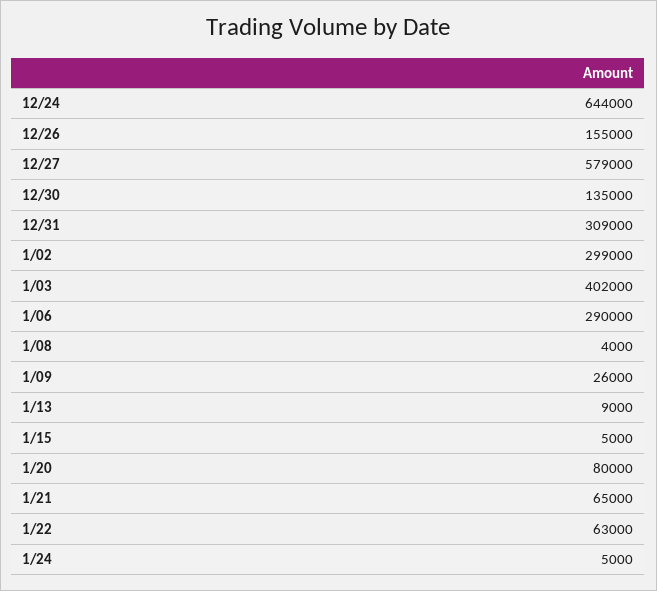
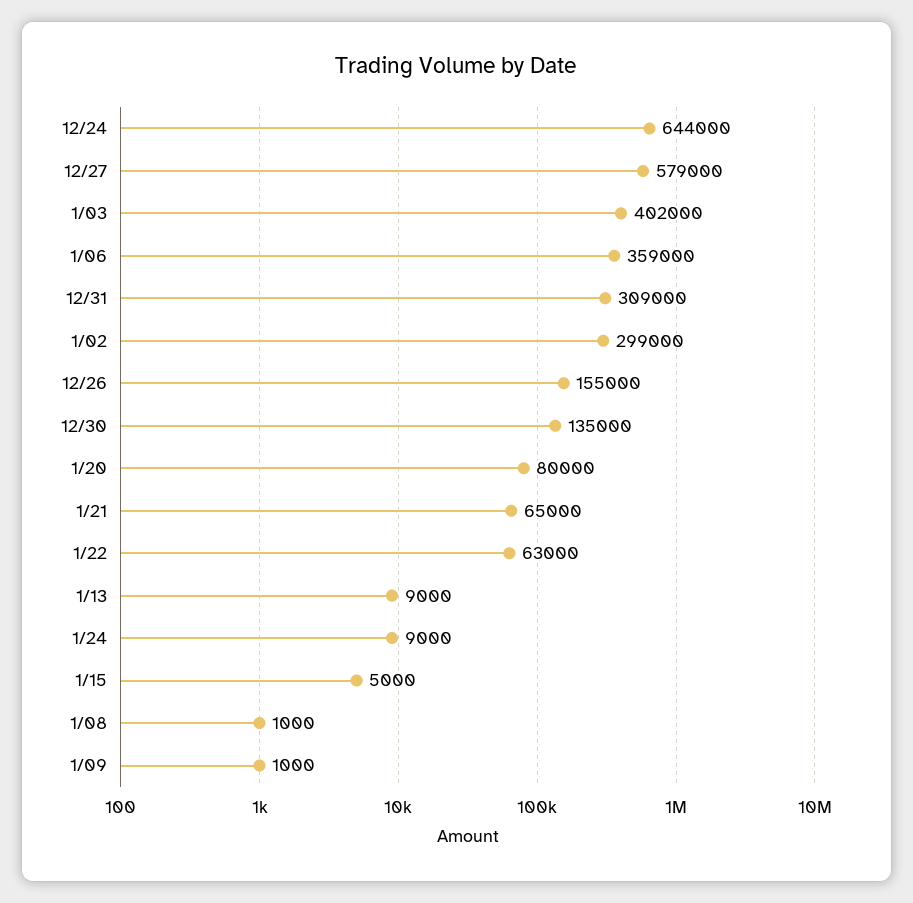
  {
    "12/24": 644000,
    "12/26": 155000,
    "12/27": 579000,
    "12/30": 135000,
    "12/31": 309000,
    "1/02": 299000,
    "1/03": 402000,
-   "1/06": 290000,
+   "1/06": 359000,
-   "1/08": 4000,
+   "1/08": 1000,
-   "1/09": 26000,
+   "1/09": 1000,
    "1/13": 9000,
    "1/15": 5000,
    "1/20": 80000,
    "1/21": 65000,
    "1/22": 63000,
-   "1/24": 5000
+   "1/24": 9000
  }

